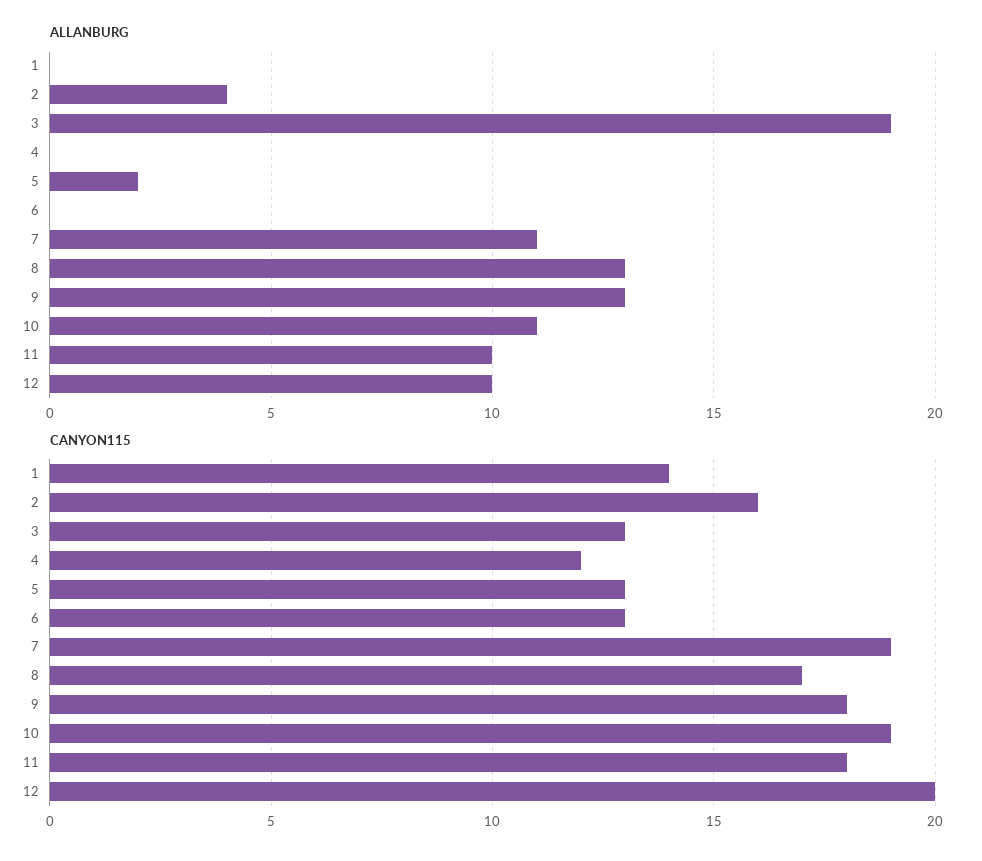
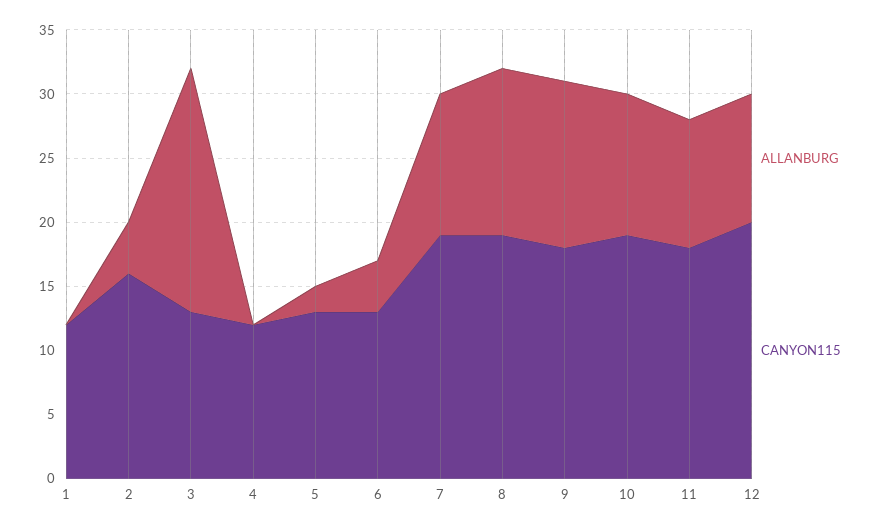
  {
    "ALLANBURG": {
      "1": 0,
      "2": 4,
      "3": 19,
      "4": 0,
      "5": 2,
-     "6": 0,
+     "6": 4,
      "7": 11,
      "8": 13,
      "9": 13,
      "10": 11,
      "11": 10,
      "12": 10
    },
    "CANYON115": {
-     "1": 14,
+     "1": 12,
      "2": 16,
      "3": 13,
      "4": 12,
      "5": 13,
      "6": 13,
      "7": 19,
-     "8": 17,
+     "8": 19,
      "9": 18,
      "10": 19,
      "11": 18,
      "12": 20
    }
  }

